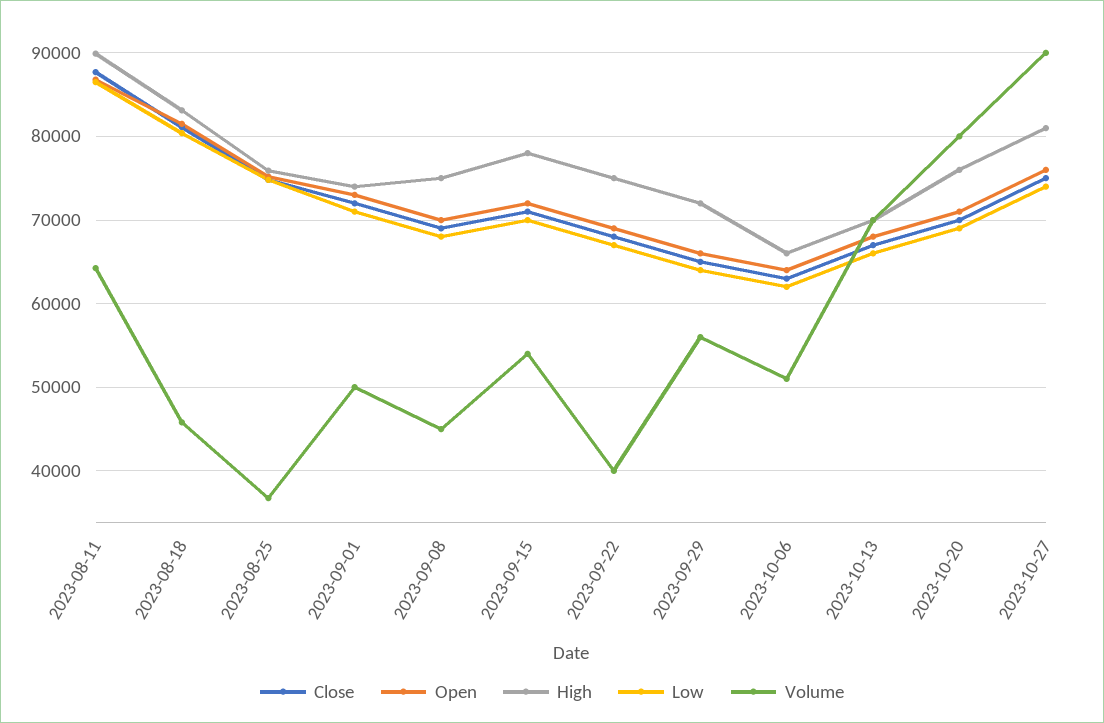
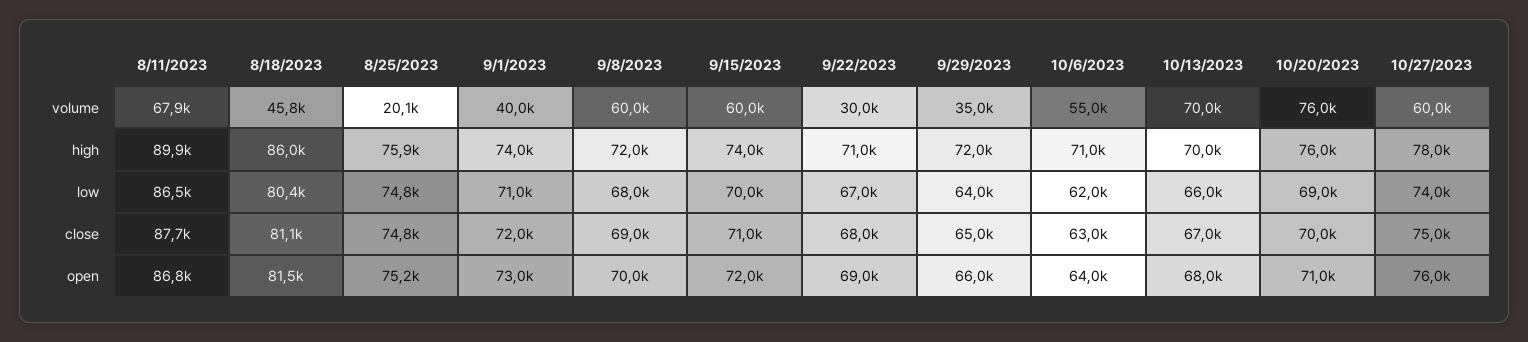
  {
    "Close": {
      "2023-08-11": 87700,
      "2023-08-18": 81100,
      "2023-08-25": 74800,
      "2023-09-01": 72000,
      "2023-09-08": 69000,
      "2023-09-15": 71000,
      "2023-09-22": 68000,
      "2023-09-29": 65000,
      "2023-10-06": 63000,
      "2023-10-13": 67000,
      "2023-10-20": 70000,
      "2023-10-27": 75000
    },
    "Open": {
      "2023-08-11": 86800,
      "2023-08-18": 81500,
      "2023-08-25": 75200,
      "2023-09-01": 73000,
      "2023-09-08": 70000,
      "2023-09-15": 72000,
      "2023-09-22": 69000,
      "2023-09-29": 66000,
      "2023-10-06": 64000,
      "2023-10-13": 68000,
      "2023-10-20": 71000,
      "2023-10-27": 76000
    },
    "High": {
      "2023-08-11": 89900,
-     "2023-08-18": 83000,
+     "2023-08-18": 86000,
      "2023-08-25": 75900,
      "2023-09-01": 74000,
-     "2023-09-08": 75000,
+     "2023-09-08": 72000,
-     "2023-09-15": 78000,
+     "2023-09-15": 74000,
-     "2023-09-22": 75000,
+     "2023-09-22": 71000,
      "2023-09-29": 72000,
-     "2023-10-06": 66000,
+     "2023-10-06": 71000,
      "2023-10-13": 70000,
      "2023-10-20": 76000,
-     "2023-10-27": 81000
+     "2023-10-27": 78000
    },
    "Low": {
      "2023-08-11": 86500,
      "2023-08-18": 80400,
      "2023-08-25": 74800,
      "2023-09-01": 71000,
      "2023-09-08": 68000,
      "2023-09-15": 70000,
      "2023-09-22": 67000,
      "2023-09-29": 64000,
      "2023-10-06": 62000,
      "2023-10-13": 66000,
      "2023-10-20": 69000,
      "2023-10-27": 74000
    },
    "Volume": {
-     "2023-08-11": 64000,
+     "2023-08-11": 67900,
      "2023-08-18": 45800,
-     "2023-08-25": 37000,
+     "2023-08-25": 20100,
-     "2023-09-01": 50000,
+     "2023-09-01": 40000,
-     "2023-09-08": 45000,
+     "2023-09-08": 60000,
-     "2023-09-15": 54000,
+     "2023-09-15": 60000,
-     "2023-09-22": 40000,
+     "2023-09-22": 30000,
-     "2023-09-29": 56000,
+     "2023-09-29": 35000,
-     "2023-10-06": 51000,
+     "2023-10-06": 55000,
      "2023-10-13": 70000,
-     "2023-10-20": 80000,
+     "2023-10-20": 76000,
-     "2023-10-27": 90000
+     "2023-10-27": 60000
    }
  }

